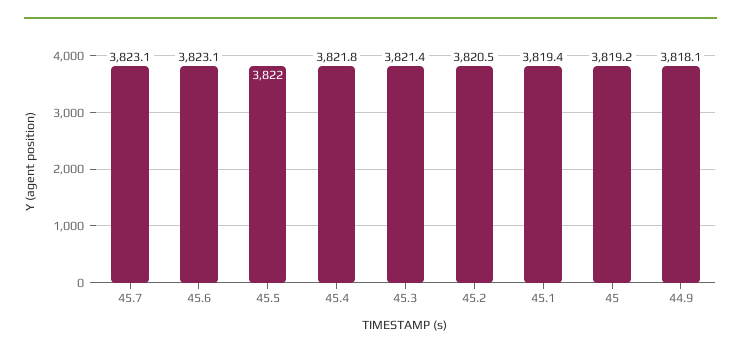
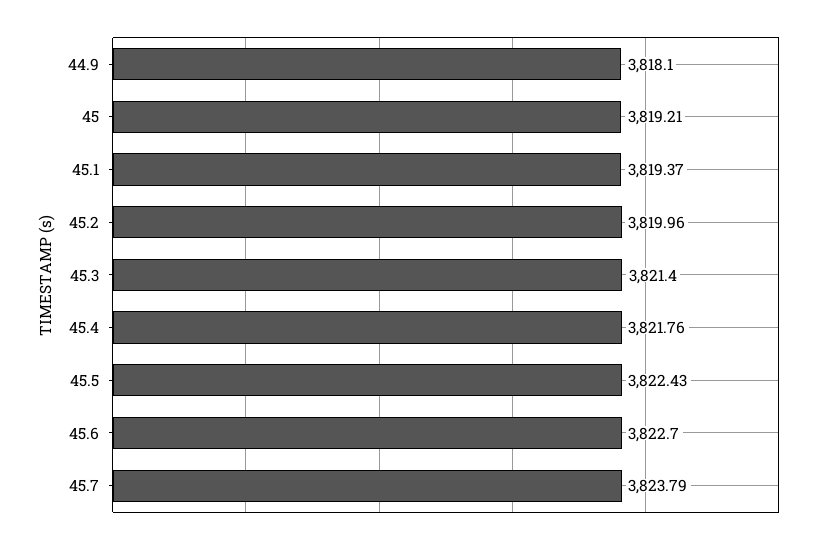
  {
-   "45.7": 3823.1,
+   "45.7": 3823.79,
-   "45.6": 3823.1,
+   "45.6": 3822.7,
-   "45.5": 3822,
+   "45.5": 3822.43,
    "45.4": 3821.76,
    "45.3": 3821.4,
-   "45.2": 3820.5,
+   "45.2": 3819.96,
    "45.1": 3819.37,
    "45": 3819.21,
    "44.9": 3818.1
  }

